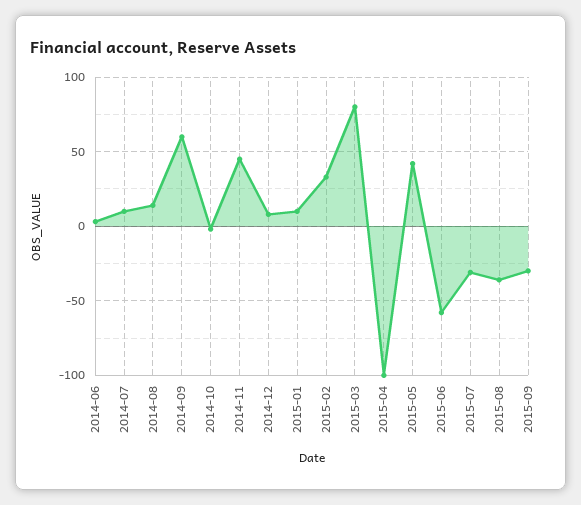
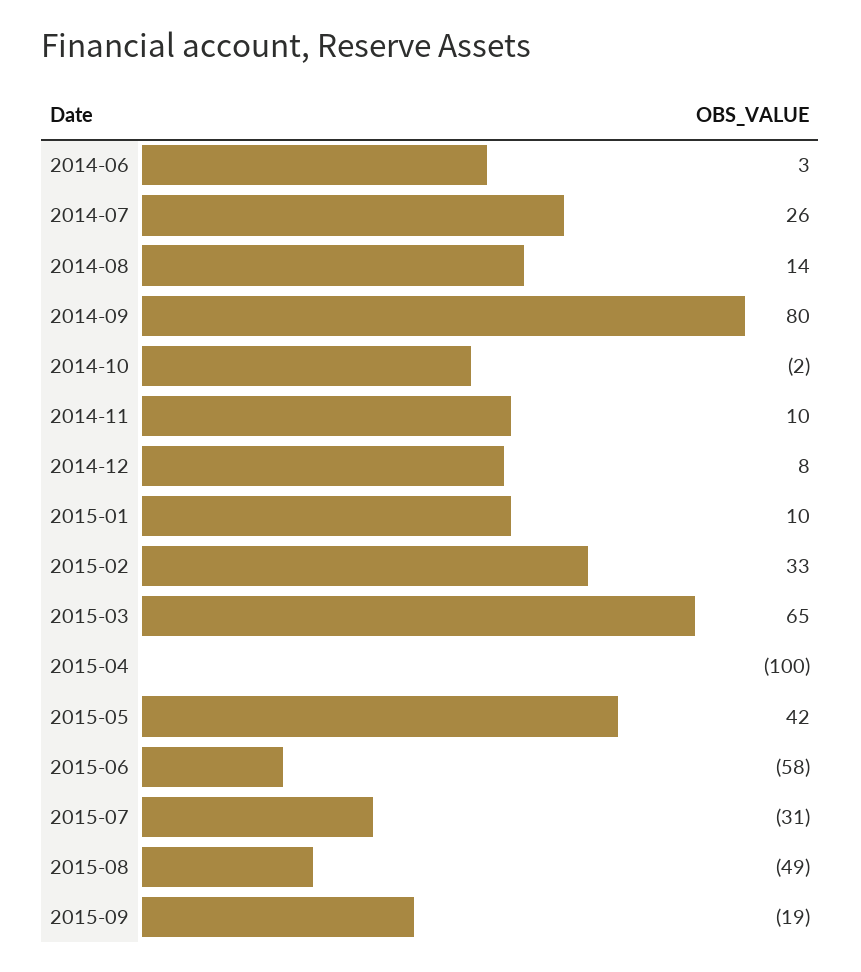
  {
    "2014-06": 3,
-   "2014-07": 10,
+   "2014-07": 26,
    "2014-08": 14,
-   "2014-09": 60,
+   "2014-09": 80,
    "2014-10": -2,
-   "2014-11": 45,
+   "2014-11": 10,
    "2014-12": 8,
    "2015-01": 10,
    "2015-02": 33,
-   "2015-03": 80,
+   "2015-03": 65,
    "2015-04": -100,
    "2015-05": 42,
    "2015-06": -58,
    "2015-07": -31,
-   "2015-08": -35,
+   "2015-08": -49,
-   "2015-09": -30
+   "2015-09": -19
  }

